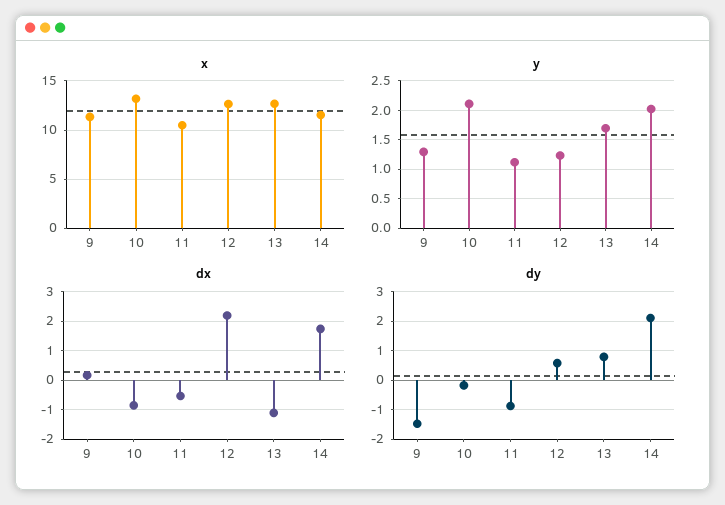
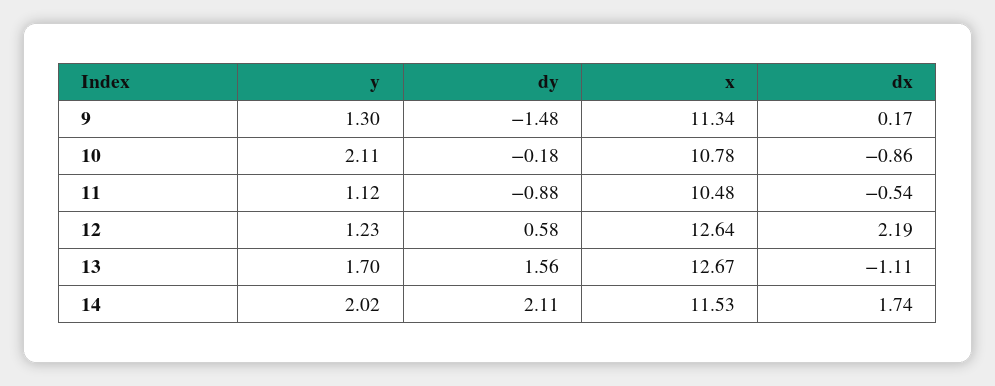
  {
    "x": {
      "9": 11.34,
-     "10": 13,
+     "10": 10.78,
      "11": 10.48,
      "12": 12.64,
      "13": 12.67,
      "14": 11.53
    },
    "y": {
      "9": 1.3,
      "10": 2.11,
      "11": 1.12,
      "12": 1.23,
      "13": 1.7,
      "14": 2.02
    },
    "dx": {
      "9": 0.17,
      "10": -0.86,
      "11": -0.54,
      "12": 2.19,
      "13": -1.11,
      "14": 1.74
    },
    "dy": {
      "9": -1.48,
      "10": -0.18,
      "11": -0.88,
      "12": 0.58,
-     "13": 0.75,
+     "13": 1.56,
      "14": 2.11
    }
  }

